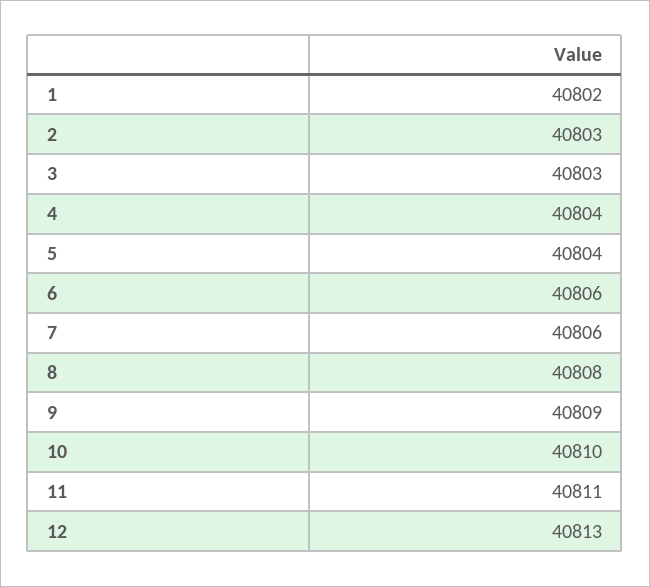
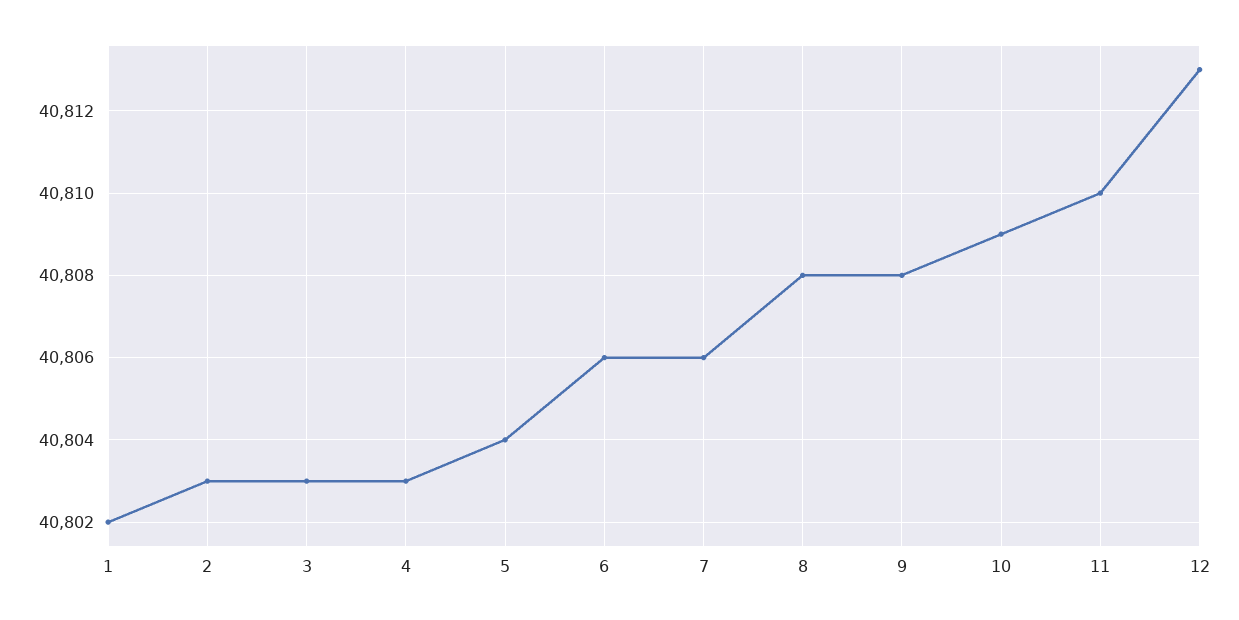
  {
    "1": 40802,
    "2": 40803,
    "3": 40803,
-   "4": 40804,
+   "4": 40803,
    "5": 40804,
    "6": 40806,
    "7": 40806,
    "8": 40808,
-   "9": 40809,
+   "9": 40808,
-   "10": 40810,
+   "10": 40809,
-   "11": 40811,
+   "11": 40810,
    "12": 40813
  }

